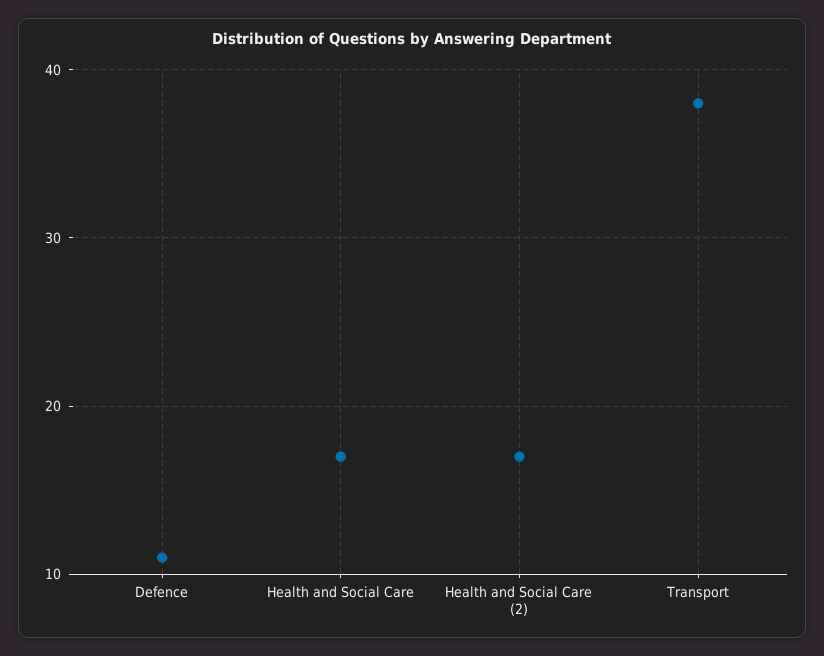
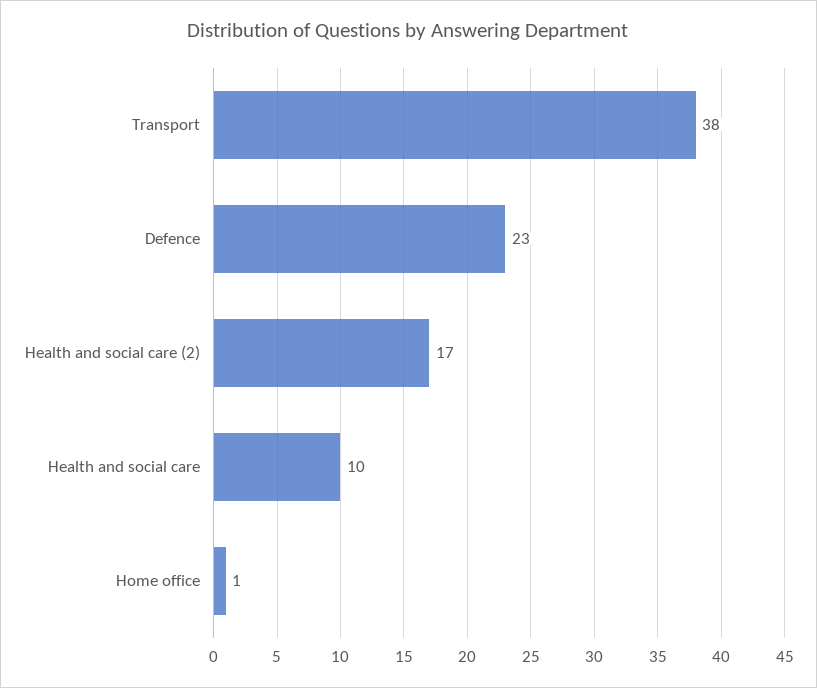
  {
-   "Defence": 11,
+   "Defence": 23,
-   "Health and Social Care": 17,
+   "Health and Social Care": 10,
    "Health and Social Care (2)": 17,
-   "Transport": 38
+   "Transport": 38,
+   "Home office": 1
  }

